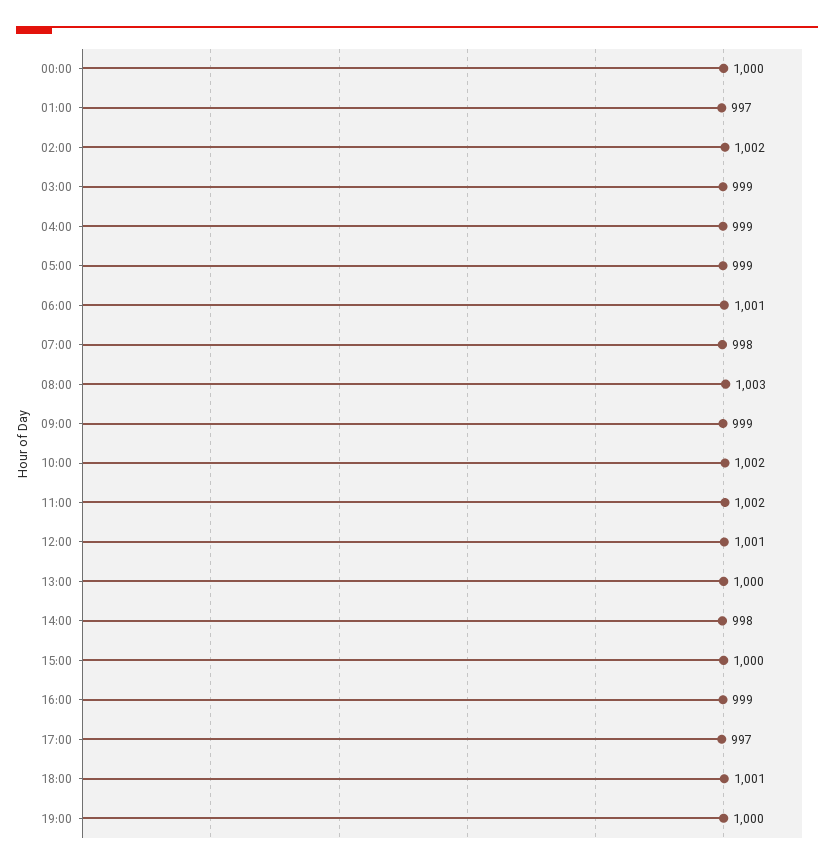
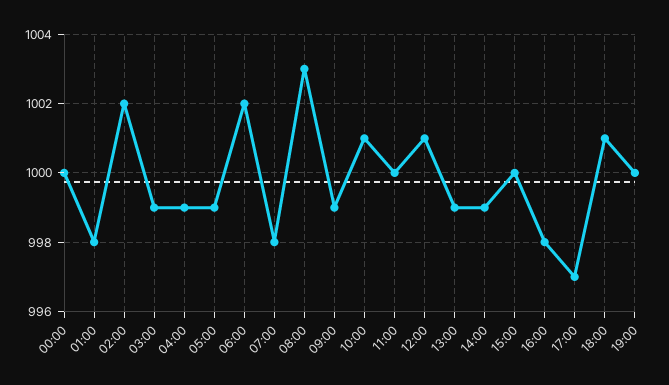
  {
    "00:00": 1000,
-   "01:00": 997,
+   "01:00": 998,
    "02:00": 1002,
    "03:00": 999,
    "04:00": 999,
    "05:00": 999,
-   "06:00": 1001,
+   "06:00": 1002,
    "07:00": 998,
    "08:00": 1003,
    "09:00": 999,
-   "10:00": 1002,
+   "10:00": 1001,
-   "11:00": 1002,
+   "11:00": 1000,
    "12:00": 1001,
-   "13:00": 1000,
+   "13:00": 999,
-   "14:00": 998,
+   "14:00": 999,
    "15:00": 1000,
-   "16:00": 999,
+   "16:00": 998,
    "17:00": 997,
    "18:00": 1001,
    "19:00": 1000
  }

